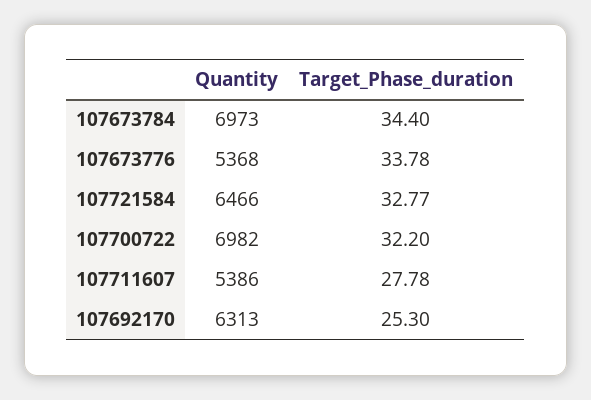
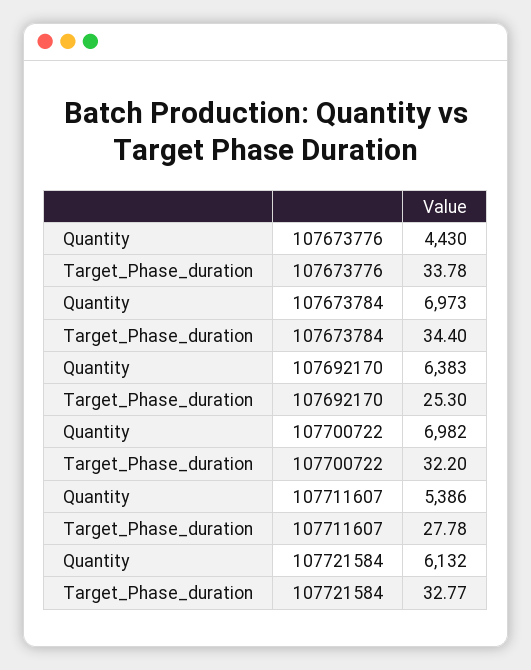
  {
    "Quantity": {
      "107673784": 6973,
-     "107673776": 5368,
+     "107673776": 4430,
-     "107721584": 6466,
+     "107721584": 6132,
      "107700722": 6982,
      "107711607": 5386,
-     "107692170": 6313
+     "107692170": 6383
    },
    "Target_Phase_duration": {
      "107673784": 34.4,
      "107673776": 33.78,
      "107721584": 32.77,
      "107700722": 32.2,
      "107711607": 27.78,
      "107692170": 25.3
    }
  }

